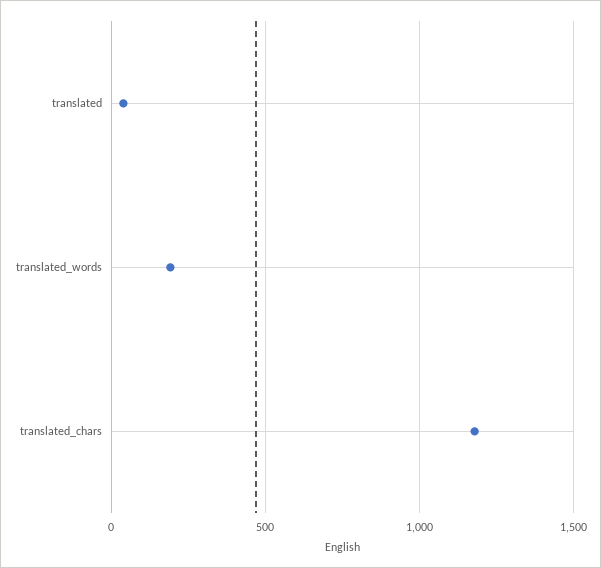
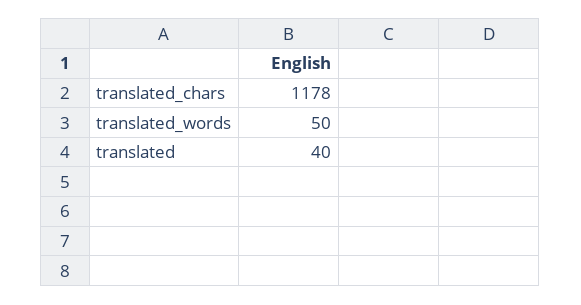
  {
    "translated": 40,
-   "translated_words": 200,
+   "translated_words": 50,
    "translated_chars": 1178
  }

